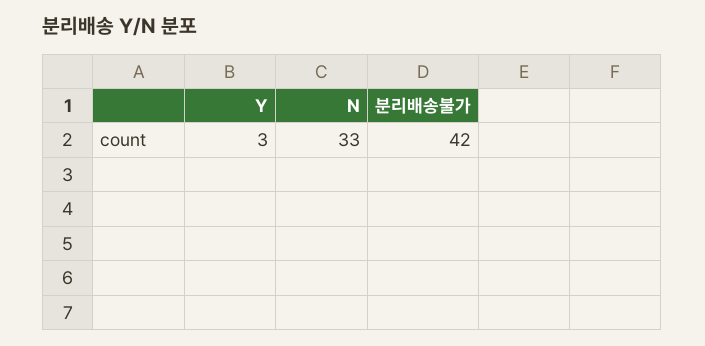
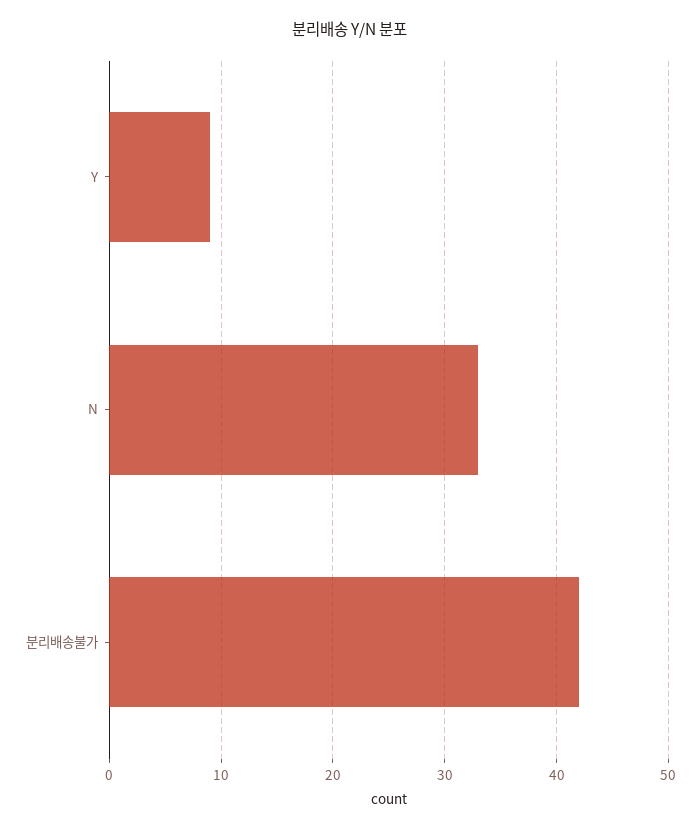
  {
-   "Y": 3,
+   "Y": 9,
    "N": 33,
    "분리배송불가": 42
  }

